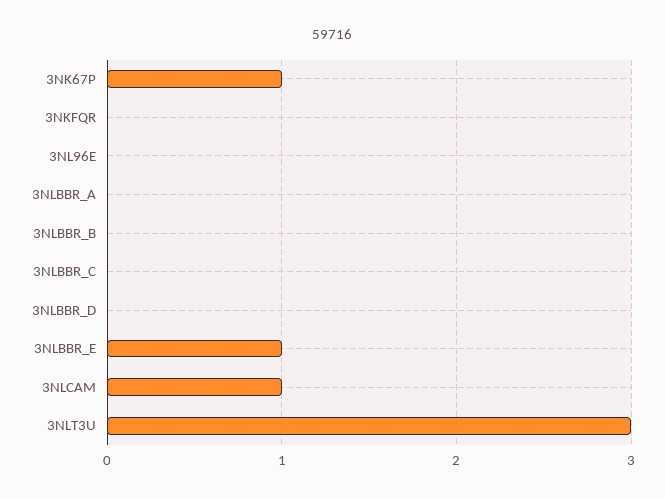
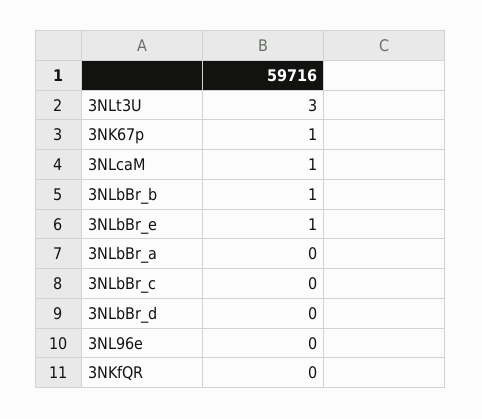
  {
    "3NK67P": 1,
    "3NKFQR": 0,
    "3NL96E": 0,
    "3NLBBR_A": 0,
-   "3NLBBR_B": 0,
+   "3NLBBR_B": 1,
    "3NLBBR_C": 0,
    "3NLBBR_D": 0,
    "3NLBBR_E": 1,
    "3NLCAM": 1,
    "3NLT3U": 3
  }

